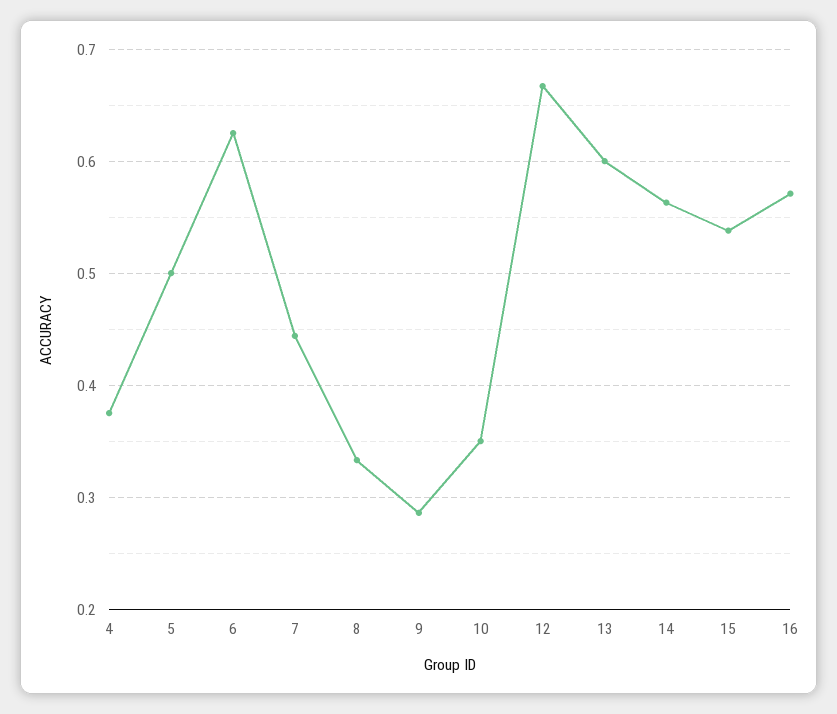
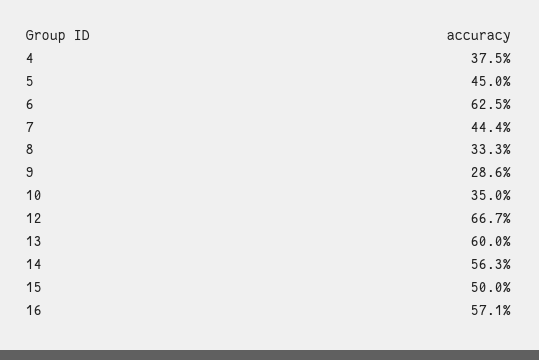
  {
    "4": 0.375,
-   "5": 0.5,
+   "5": 0.45,
    "6": 0.625,
    "7": 0.444,
    "8": 0.333,
    "9": 0.286,
    "10": 0.35,
    "12": 0.667,
    "13": 0.6,
    "14": 0.563,
-   "15": 0.54,
+   "15": 0.5,
    "16": 0.571
  }

